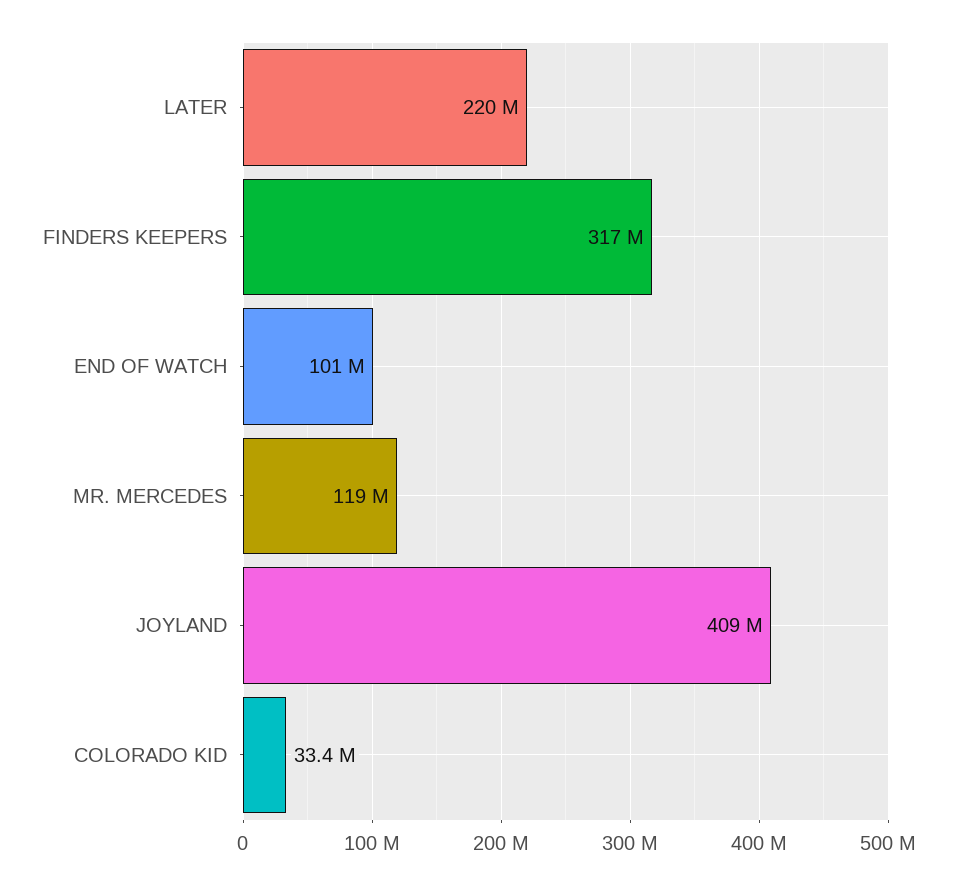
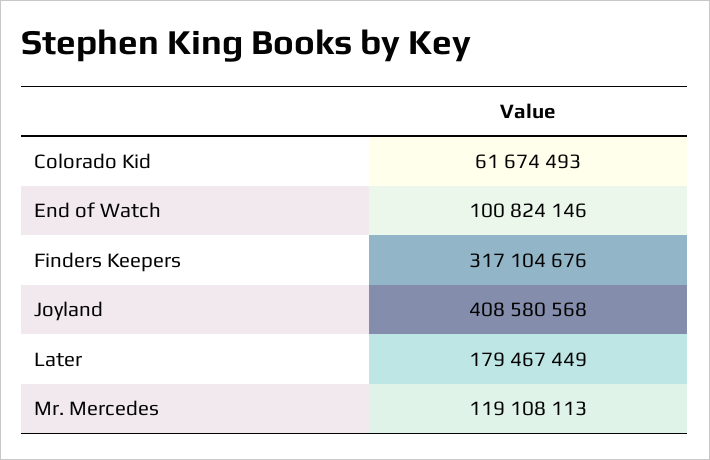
  {
-   "LATER": 220000000,
+   "LATER": 179467449,
    "FINDERS KEEPERS": 317104676,
    "END OF WATCH": 100824146,
    "MR. MERCEDES": 119108113,
    "JOYLAND": 408580568,
-   "COLORADO KID": 33400000
+   "COLORADO KID": 61674493
  }

